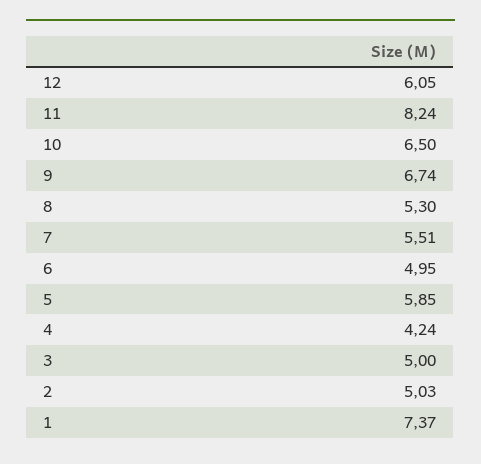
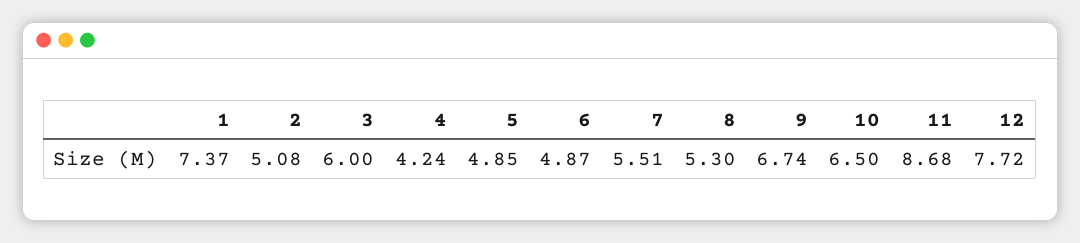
  {
-   "12": 6.05,
+   "12": 7.72,
-   "11": 8.24,
+   "11": 8.68,
    "10": 6.5,
    "9": 6.74,
    "8": 5.3,
    "7": 5.51,
-   "6": 4.95,
+   "6": 4.87,
-   "5": 5.85,
+   "5": 4.85,
    "4": 4.24,
-   "3": 5,
+   "3": 6,
-   "2": 5.03,
+   "2": 5.08,
    "1": 7.37
  }

